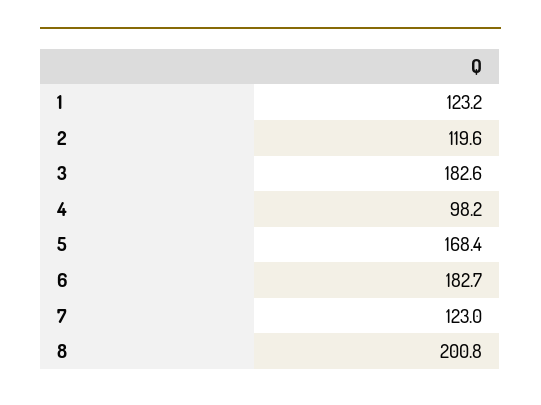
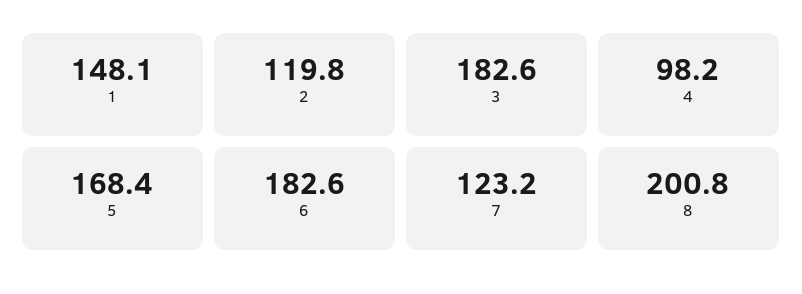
  {
-   "1": 123.2,
+   "1": 148.1,
-   "2": 119.6,
+   "2": 119.8,
    "3": 182.6,
    "4": 98.2,
    "5": 168.4,
-   "6": 182.7,
+   "6": 182.6,
-   "7": 123,
+   "7": 123.2,
    "8": 200.8
  }

